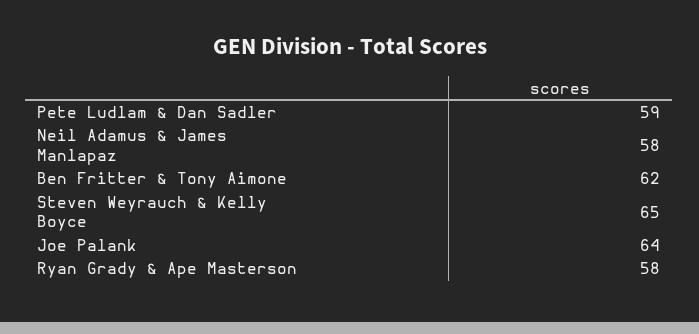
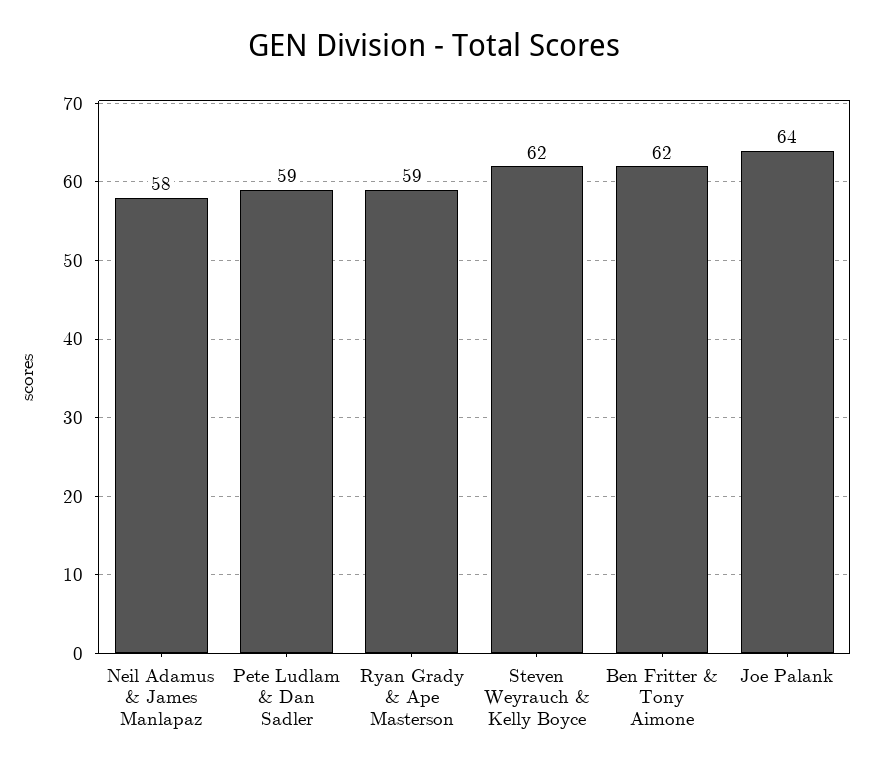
  {
    "Pete Ludlam & Dan Sadler": 59,
    "Neil Adamus & James Manlapaz": 58,
    "Ben Fritter & Tony Aimone": 62,
-   "Steven Weyrauch & Kelly Boyce": 65,
+   "Steven Weyrauch & Kelly Boyce": 62,
    "Joe Palank": 64,
-   "Ryan Grady & Ape Masterson": 58
+   "Ryan Grady & Ape Masterson": 59
  }

